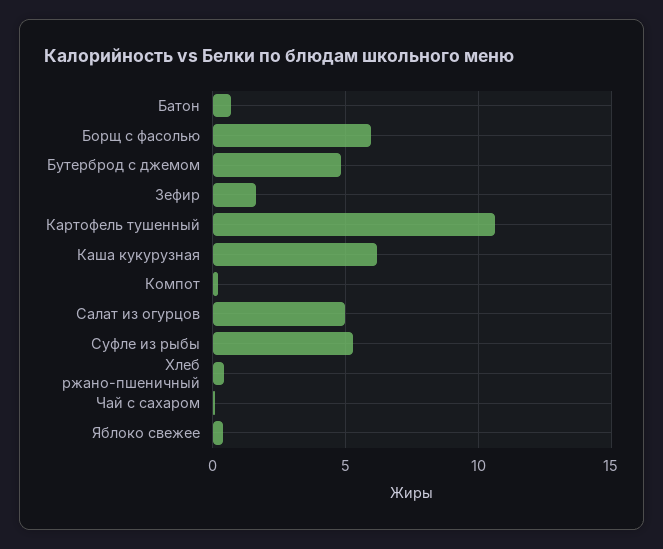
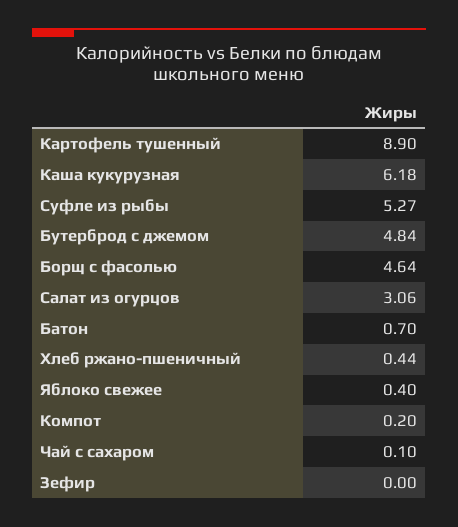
  {
    "Батон": 0.7,
-   "Борщ с фасолью": 6,
+   "Борщ с фасолью": 4.64,
    "Бутерброд с джемом": 4.84,
-   "Зефир": 1.5,
+   "Зефир": 0,
-   "Картофель тушенный": 10.5,
+   "Картофель тушенный": 8.9,
    "Каша кукурузная": 6.18,
    "Компот": 0.2,
-   "Салат из огурцов": 5,
+   "Салат из огурцов": 3.06,
    "Суфле из рыбы": 5.27,
    "Хлеб ржано-пшеничный": 0.44,
    "Чай с сахаром": 0.1,
    "Яблоко свежее": 0.4
  }

